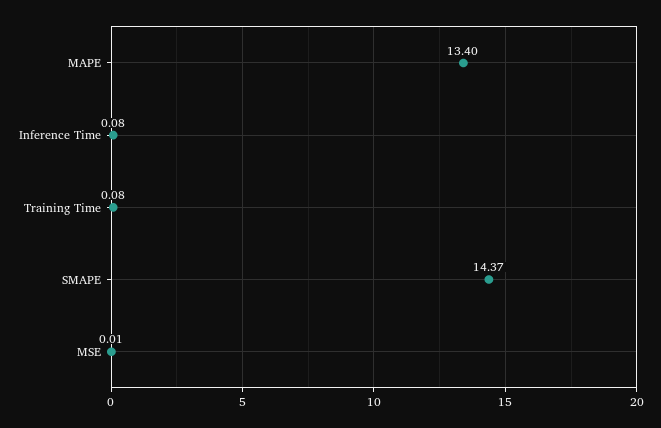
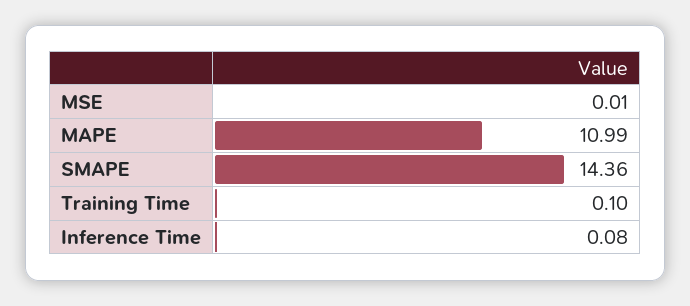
  {
-   "MAPE": 13.4,
+   "MAPE": 10.99,
    "Inference Time": 0.08,
-   "Training Time": 0.08,
+   "Training Time": 0.1,
-   "SMAPE": 14.37,
+   "SMAPE": 14.36,
    "MSE": 0.01
  }

